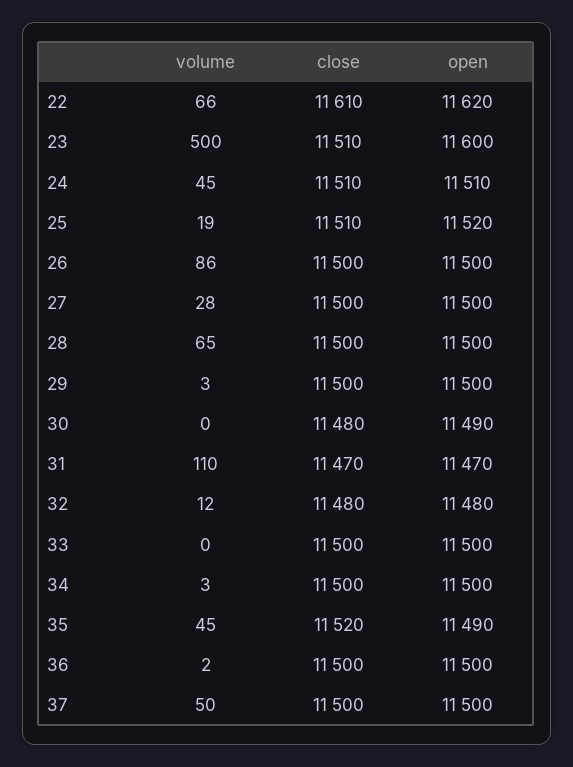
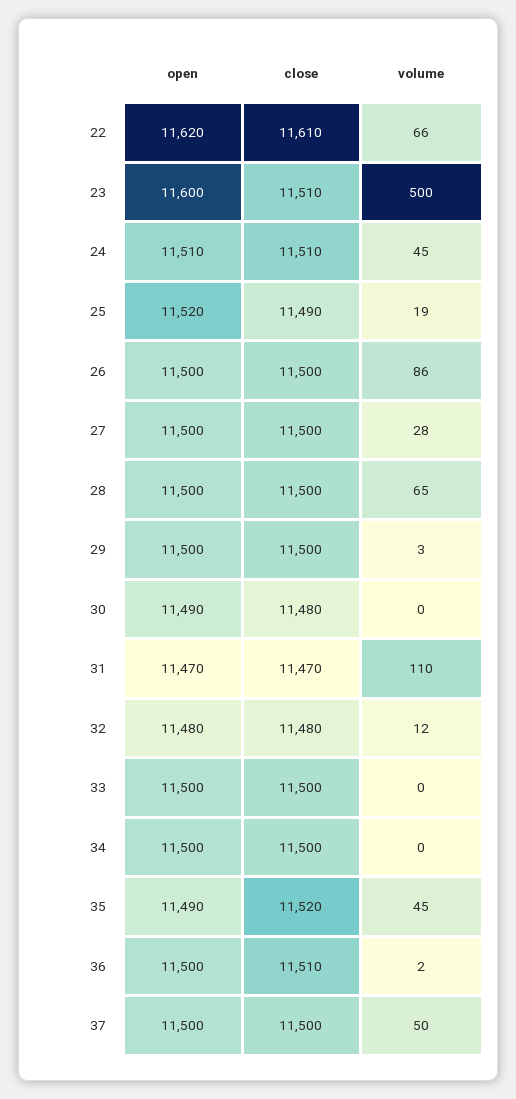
  {
    "volume": {
      "22": 66,
      "23": 500,
      "24": 45,
      "25": 19,
      "26": 86,
      "27": 28,
      "28": 65,
      "29": 3,
      "30": 0,
      "31": 110,
      "32": 12,
      "33": 0,
-     "34": 3,
+     "34": 0,
      "35": 45,
      "36": 2,
      "37": 50
    },
    "close": {
      "22": 11610,
      "23": 11510,
      "24": 11510,
-     "25": 11510,
+     "25": 11490,
      "26": 11500,
      "27": 11500,
      "28": 11500,
      "29": 11500,
      "30": 11480,
      "31": 11470,
      "32": 11480,
      "33": 11500,
      "34": 11500,
      "35": 11520,
-     "36": 11500,
+     "36": 11510,
      "37": 11500
    },
    "open": {
      "22": 11620,
      "23": 11600,
      "24": 11510,
      "25": 11520,
      "26": 11500,
      "27": 11500,
      "28": 11500,
      "29": 11500,
      "30": 11490,
      "31": 11470,
      "32": 11480,
      "33": 11500,
      "34": 11500,
      "35": 11490,
      "36": 11500,
      "37": 11500
    }
  }

